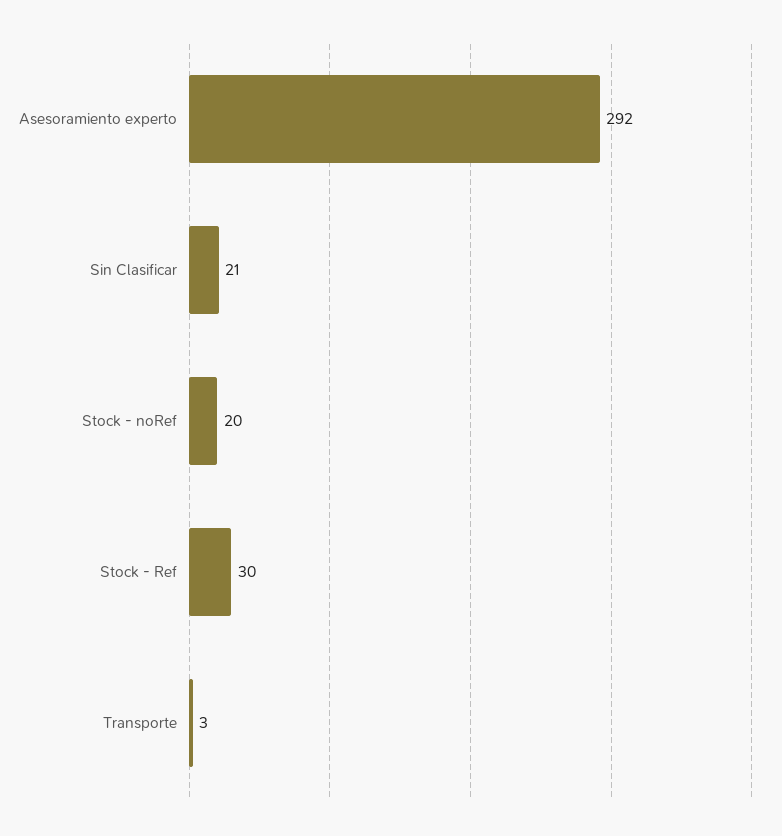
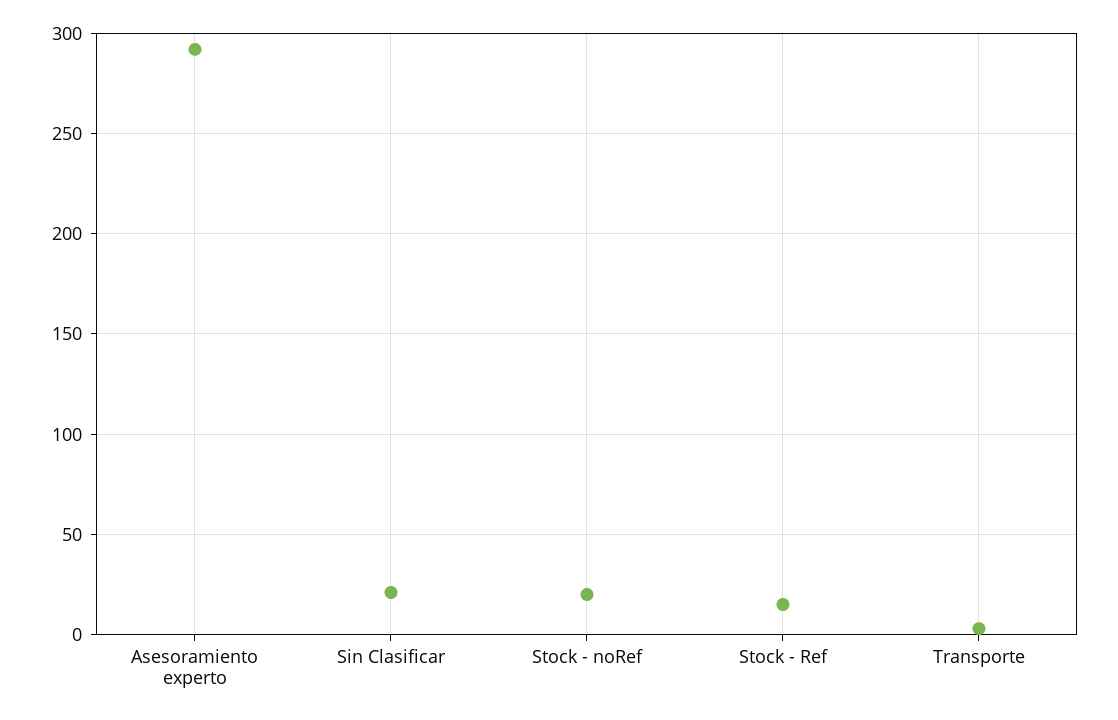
  {
    "Asesoramiento experto": 292,
    "Sin Clasificar": 21,
    "Stock - noRef": 20,
-   "Stock - Ref": 30,
+   "Stock - Ref": 15,
    "Transporte": 3
  }

